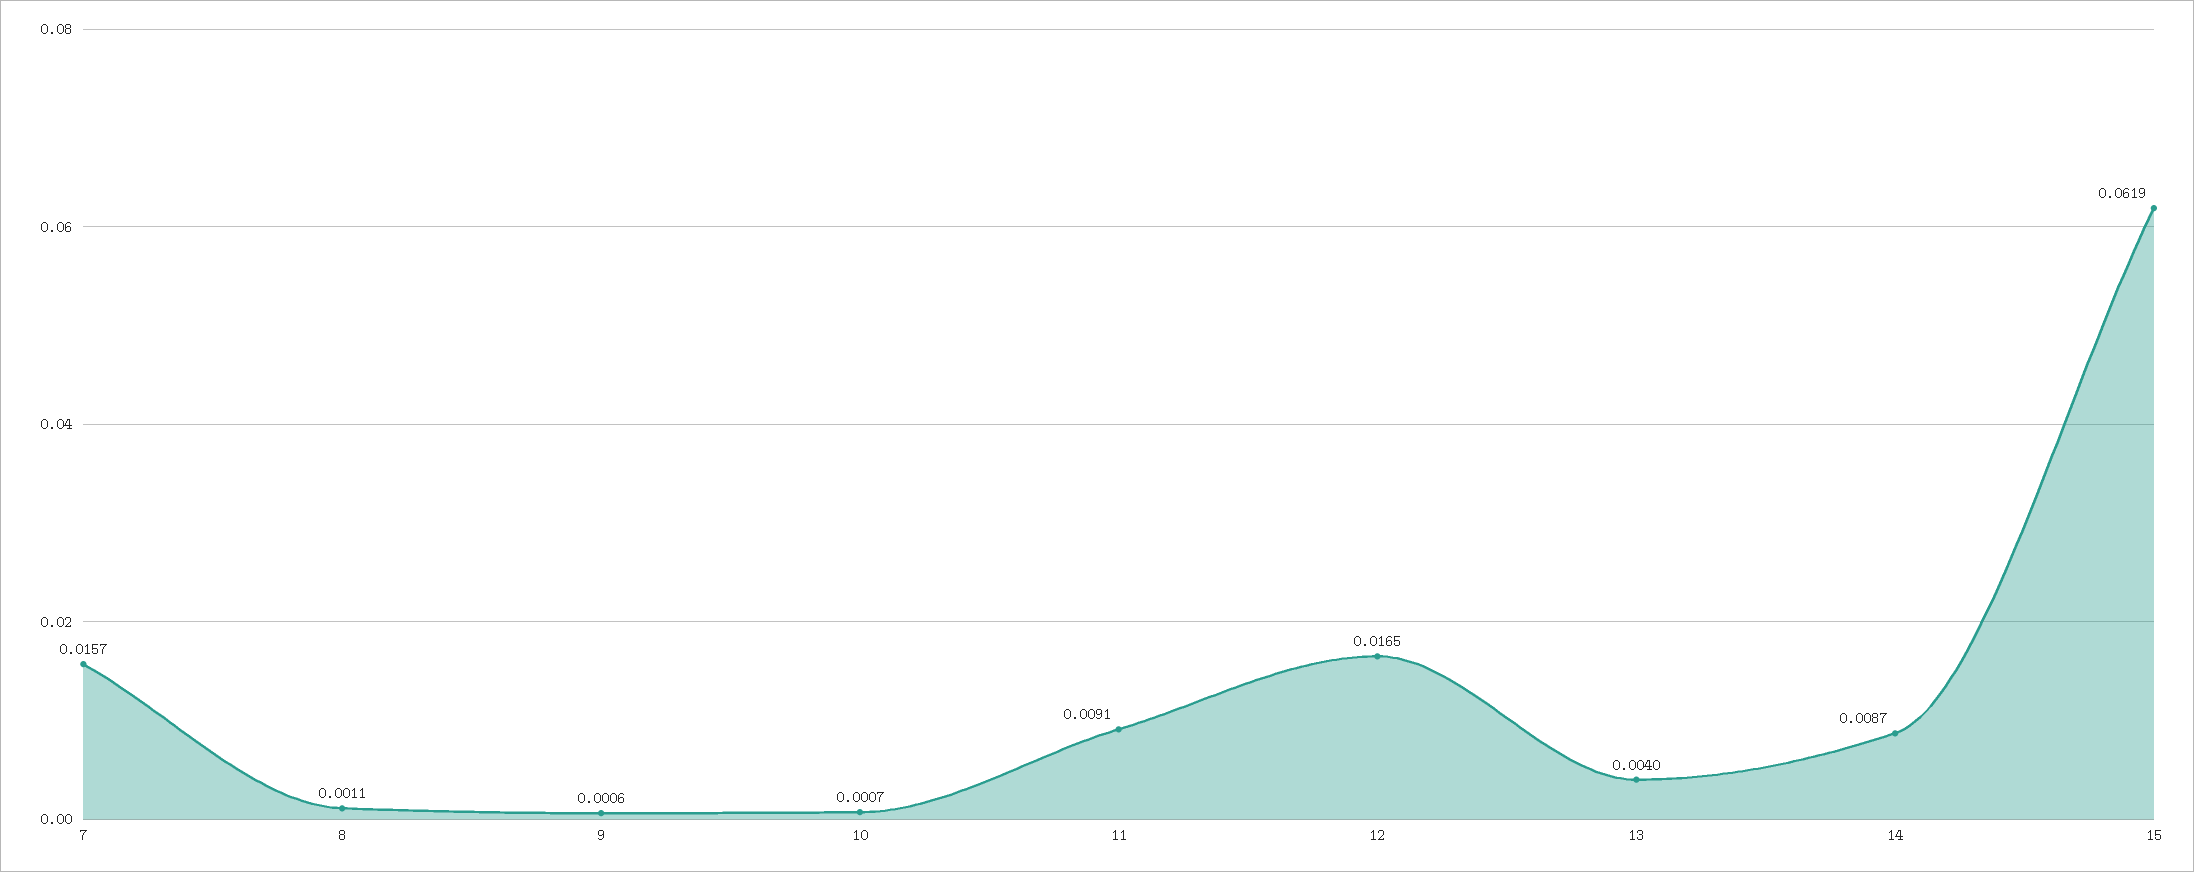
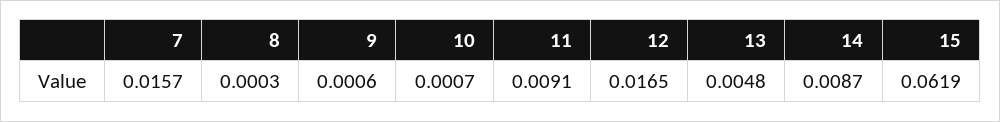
  {
    "7": 0.0157,
-   "8": 0.0011,
+   "8": 0.0003,
    "9": 0.0006,
    "10": 0.0007,
    "11": 0.0091,
    "12": 0.0165,
-   "13": 0.004,
+   "13": 0.0048,
    "14": 0.0087,
    "15": 0.0619
  }

